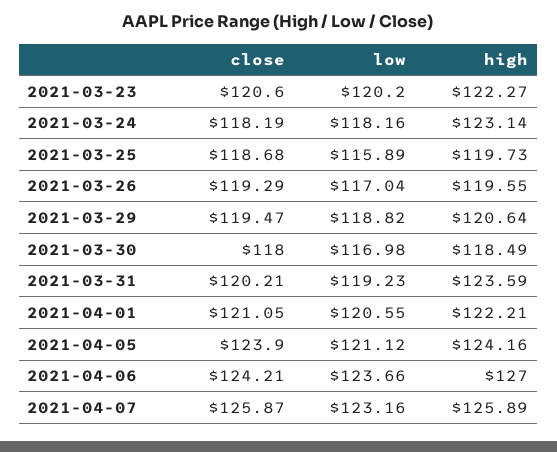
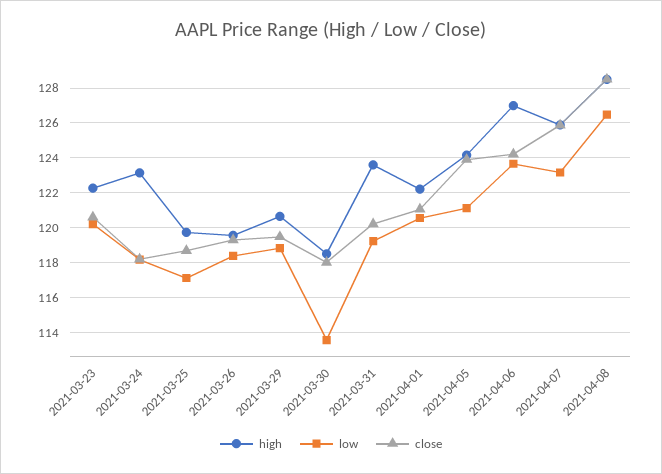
  {
    "close": {
      "2021-03-23": 120.6,
      "2021-03-24": 118.19,
      "2021-03-25": 118.68,
      "2021-03-26": 119.29,
      "2021-03-29": 119.47,
      "2021-03-30": 118,
      "2021-03-31": 120.21,
      "2021-04-01": 121.05,
      "2021-04-05": 123.9,
      "2021-04-06": 124.21,
-     "2021-04-07": 125.87
+     "2021-04-07": 125.87,
+     "2021-04-08": 128.5
    },
    "low": {
      "2021-03-23": 120.2,
      "2021-03-24": 118.16,
-     "2021-03-25": 115.89,
+     "2021-03-25": 117,
-     "2021-03-26": 117.04,
+     "2021-03-26": 118.5,
      "2021-03-29": 118.82,
-     "2021-03-30": 116.98,
+     "2021-03-30": 113.5,
      "2021-03-31": 119.23,
      "2021-04-01": 120.55,
      "2021-04-05": 121.12,
      "2021-04-06": 123.66,
-     "2021-04-07": 123.16
+     "2021-04-07": 123.16,
+     "2021-04-08": 126.5
    },
    "high": {
      "2021-03-23": 122.27,
      "2021-03-24": 123.14,
      "2021-03-25": 119.73,
      "2021-03-26": 119.55,
      "2021-03-29": 120.64,
      "2021-03-30": 118.49,
      "2021-03-31": 123.59,
      "2021-04-01": 122.21,
      "2021-04-05": 124.16,
      "2021-04-06": 127,
-     "2021-04-07": 125.89
+     "2021-04-07": 125.89,
+     "2021-04-08": 128.5
    }
  }

